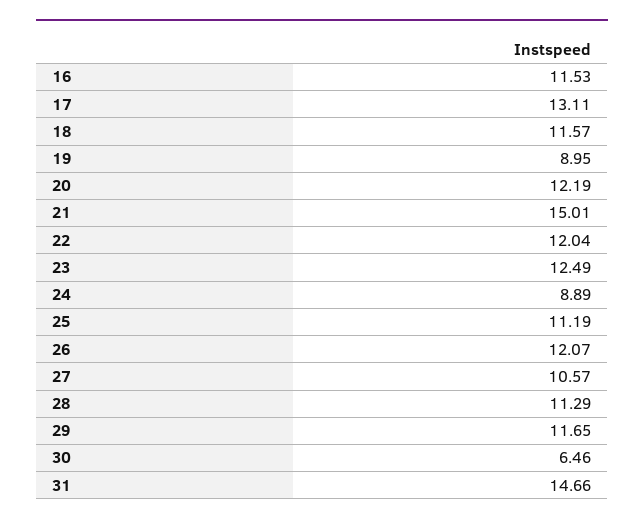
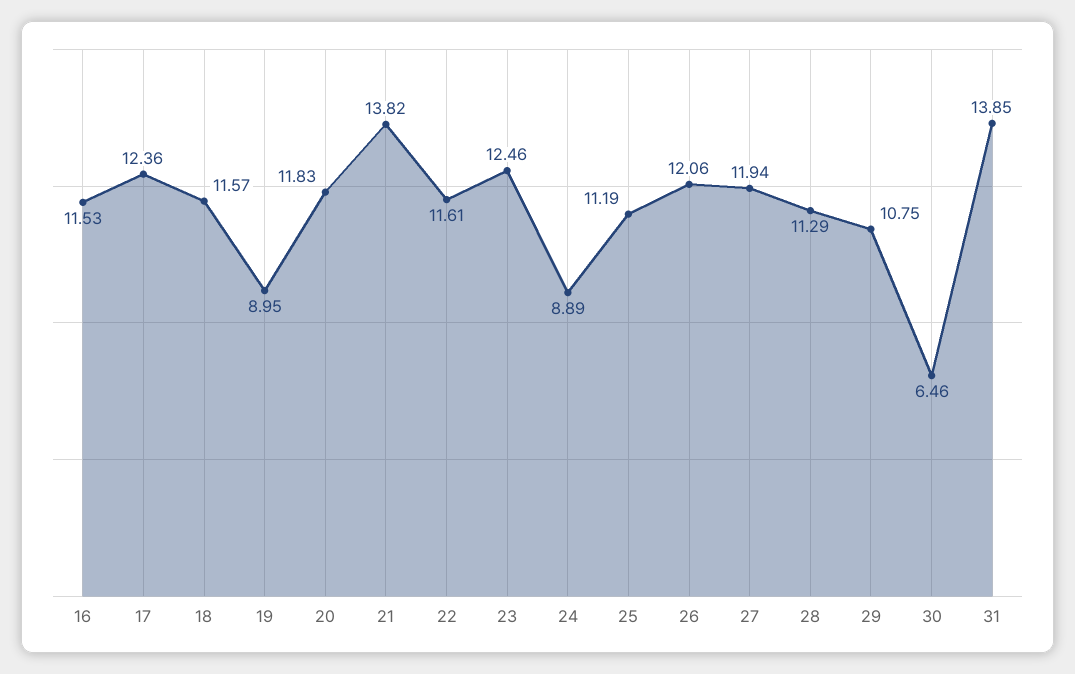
  {
    "16": 11.53,
-   "17": 13.11,
+   "17": 12.36,
    "18": 11.57,
    "19": 8.95,
-   "20": 12.19,
+   "20": 11.83,
-   "21": 15.01,
+   "21": 13.82,
-   "22": 12.04,
+   "22": 11.61,
-   "23": 12.49,
+   "23": 12.46,
    "24": 8.89,
    "25": 11.19,
-   "26": 12.07,
+   "26": 12.06,
-   "27": 10.57,
+   "27": 11.94,
    "28": 11.29,
-   "29": 11.65,
+   "29": 10.75,
    "30": 6.46,
-   "31": 14.66
+   "31": 13.85
  }

